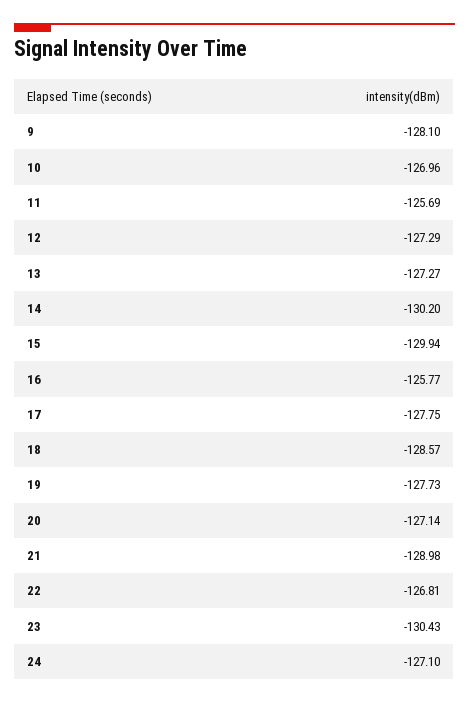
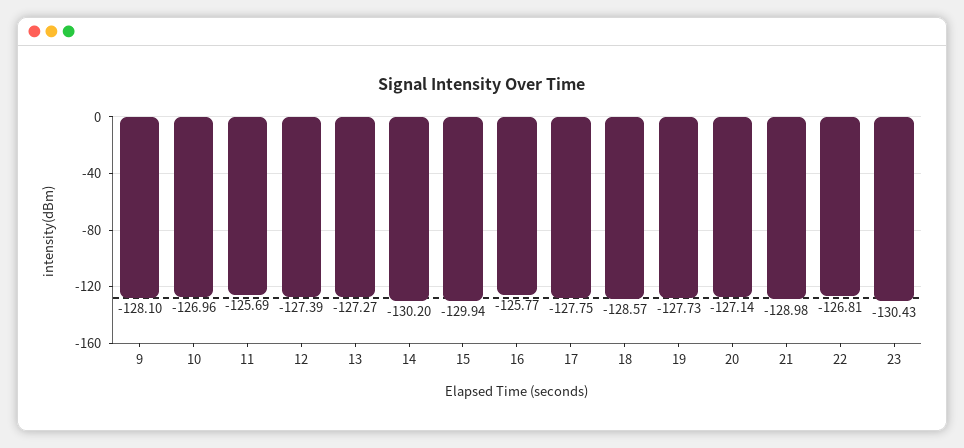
  {
    "9": -128.1,
    "10": -126.96,
    "11": -125.69,
-   "12": -127.29,
+   "12": -127.39,
    "13": -127.27,
    "14": -130.2,
    "15": -129.94,
    "16": -125.77,
    "17": -127.75,
    "18": -128.57,
    "19": -127.73,
    "20": -127.14,
    "21": -128.98,
    "22": -126.81,
-   "23": -130.43,
+   "23": -130.43
-   "24": -127.1
  }

